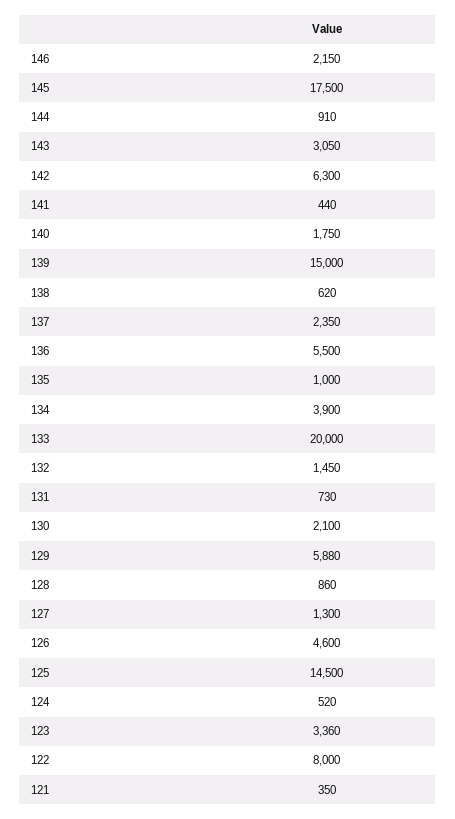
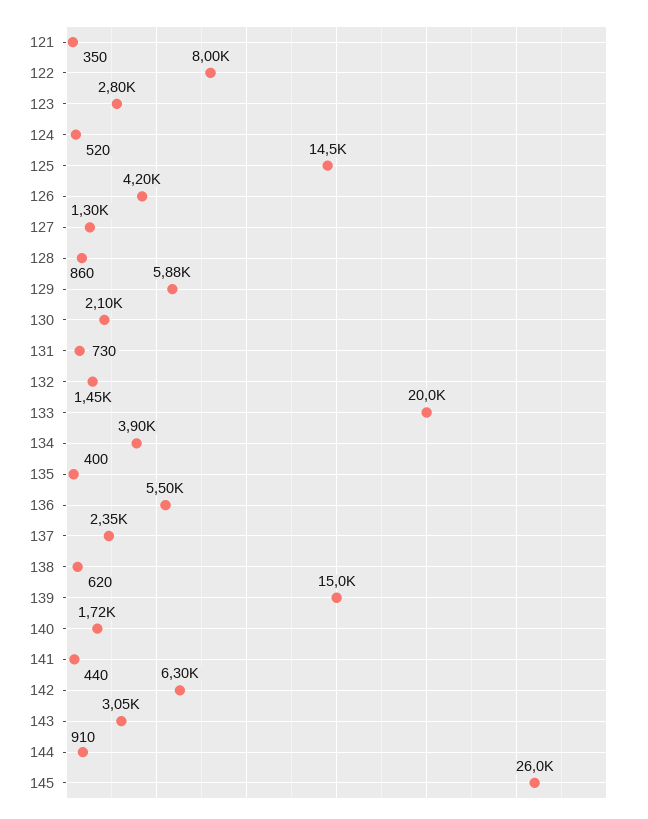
  {
-   "146": 2150,
-   "145": 17500,
+   "145": 26000,
    "144": 910,
    "143": 3050,
    "142": 6300,
    "141": 440,
-   "140": 1750,
+   "140": 1720,
    "139": 15000,
    "138": 620,
    "137": 2350,
    "136": 5500,
-   "135": 1000,
+   "135": 400,
    "134": 3900,
    "133": 20000,
    "132": 1450,
    "131": 730,
    "130": 2100,
    "129": 5880,
    "128": 860,
    "127": 1300,
-   "126": 4600,
+   "126": 4200,
    "125": 14500,
    "124": 520,
-   "123": 3360,
+   "123": 2800,
    "122": 8000,
    "121": 350
  }

